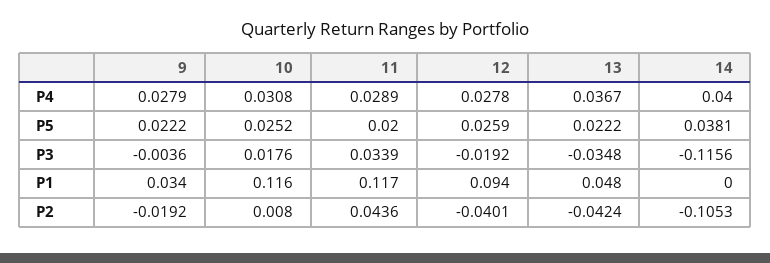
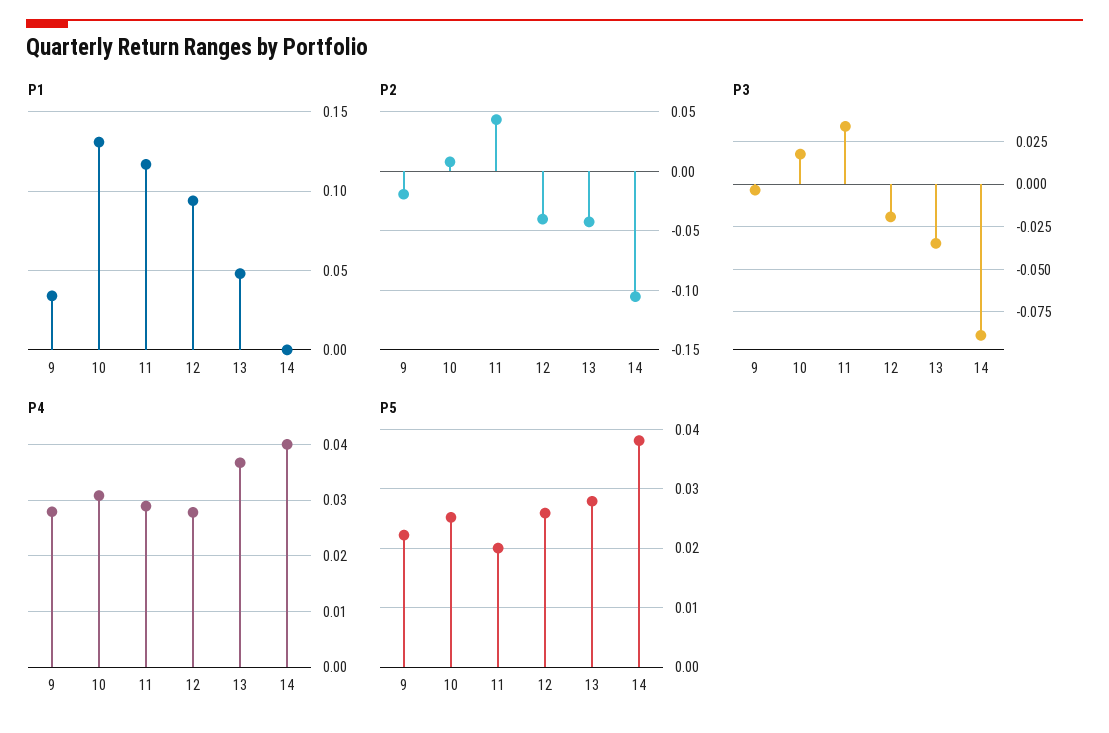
  {
    "P4": {
      "9": 0.0279,
      "10": 0.0308,
      "11": 0.0289,
      "12": 0.0278,
      "13": 0.0367,
      "14": 0.04
    },
    "P5": {
      "9": 0.0222,
      "10": 0.0252,
      "11": 0.02,
      "12": 0.0259,
-     "13": 0.0222,
+     "13": 0.028,
      "14": 0.0381
    },
    "P3": {
      "9": -0.0036,
      "10": 0.0176,
      "11": 0.0339,
      "12": -0.0192,
      "13": -0.0348,
-     "14": -0.1156
+     "14": -0.09
    },
    "P1": {
      "9": 0.034,
-     "10": 0.116,
+     "10": 0.13,
      "11": 0.117,
      "12": 0.094,
      "13": 0.048,
      "14": 0
    },
    "P2": {
      "9": -0.0192,
      "10": 0.008,
      "11": 0.0436,
      "12": -0.0401,
      "13": -0.0424,
      "14": -0.1053
    }
  }

